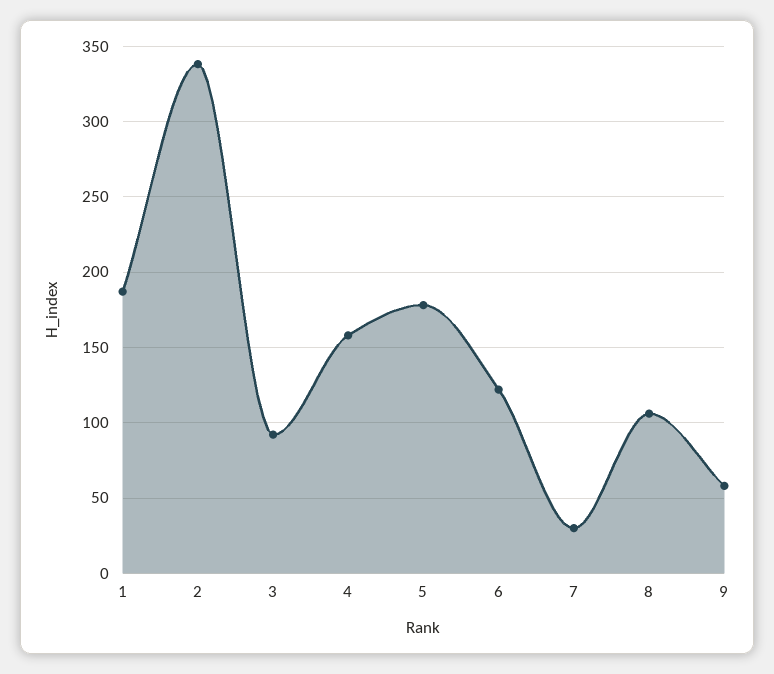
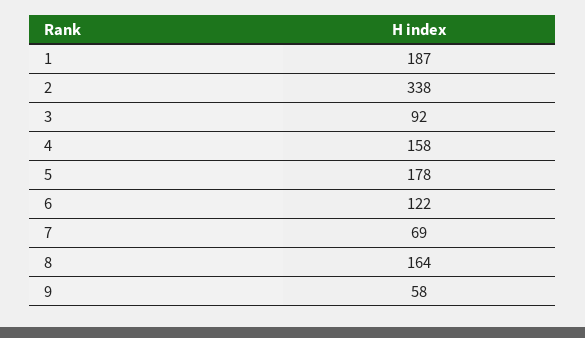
  {
    "1": 187,
    "2": 338,
    "3": 92,
    "4": 158,
    "5": 178,
    "6": 122,
-   "7": 30,
+   "7": 69,
-   "8": 105,
+   "8": 164,
    "9": 58
  }

